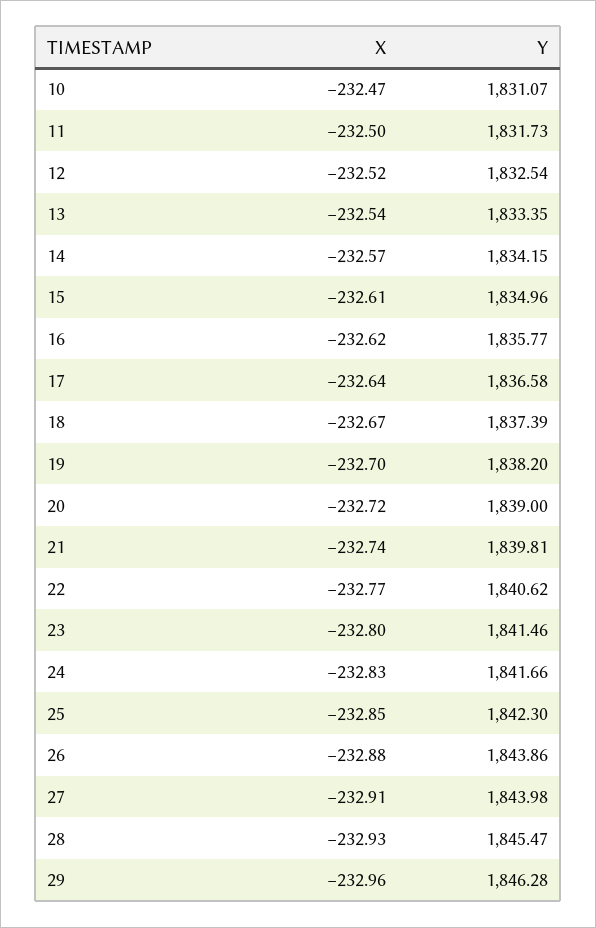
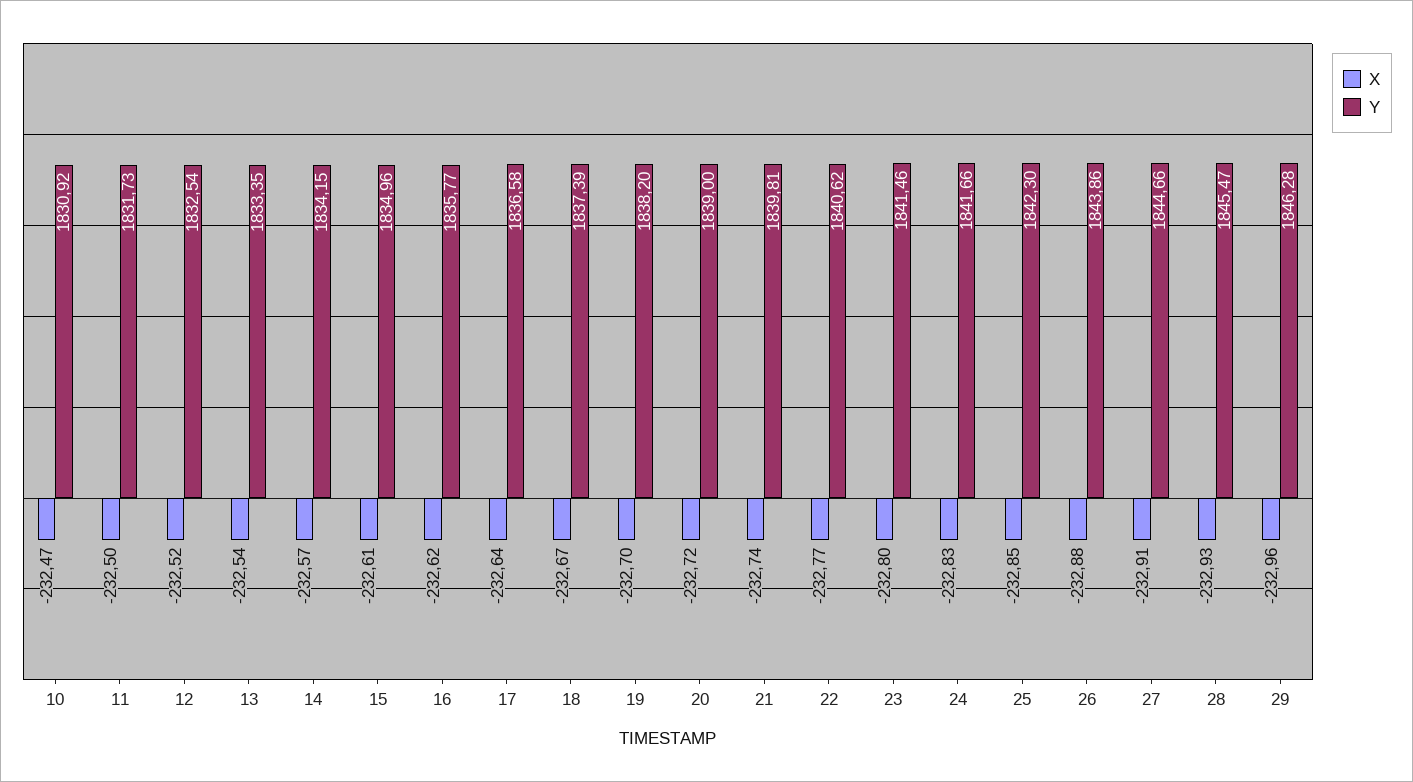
  {
    "X": {
      "10": -232.47,
      "11": -232.5,
      "12": -232.52,
      "13": -232.54,
      "14": -232.57,
      "15": -232.61,
      "16": -232.62,
      "17": -232.64,
      "18": -232.67,
      "19": -232.7,
      "20": -232.72,
      "21": -232.74,
      "22": -232.77,
      "23": -232.8,
      "24": -232.83,
      "25": -232.85,
      "26": -232.88,
      "27": -232.91,
      "28": -232.93,
      "29": -232.96
    },
    "Y": {
-     "10": 1831.07,
+     "10": 1830.92,
      "11": 1831.73,
      "12": 1832.54,
      "13": 1833.35,
      "14": 1834.15,
      "15": 1834.96,
      "16": 1835.77,
      "17": 1836.58,
      "18": 1837.39,
      "19": 1838.2,
      "20": 1839,
      "21": 1839.81,
      "22": 1840.62,
      "23": 1841.46,
      "24": 1841.66,
      "25": 1842.3,
      "26": 1843.86,
-     "27": 1843.98,
+     "27": 1844.66,
      "28": 1845.47,
      "29": 1846.28
    }
  }

